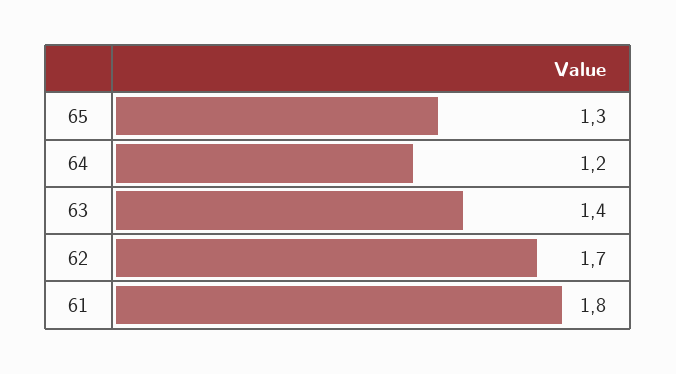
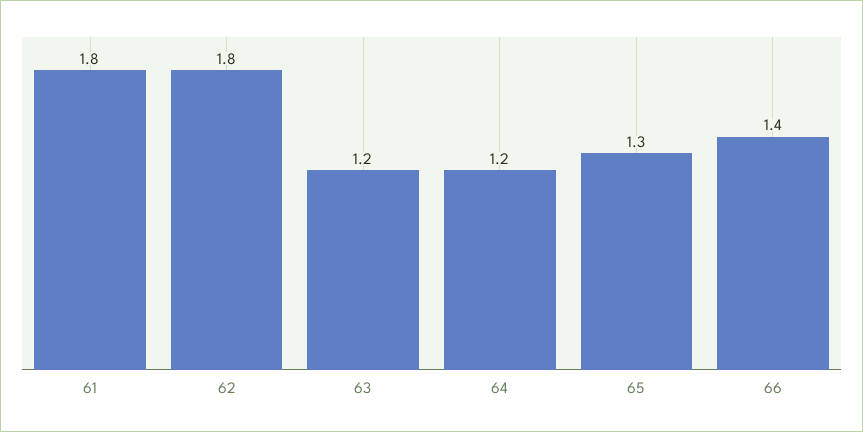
  {
    "65": 1.3,
    "64": 1.2,
-   "63": 1.4,
+   "63": 1.2,
-   "62": 1.7,
+   "62": 1.8,
-   "61": 1.8
+   "61": 1.8,
+   "66": 1.4
  }

